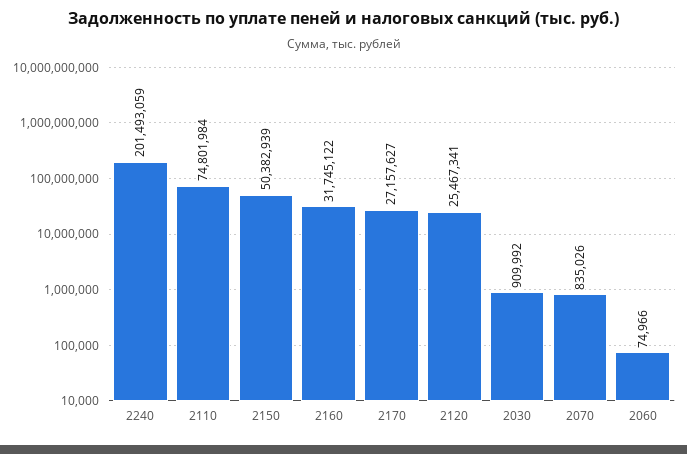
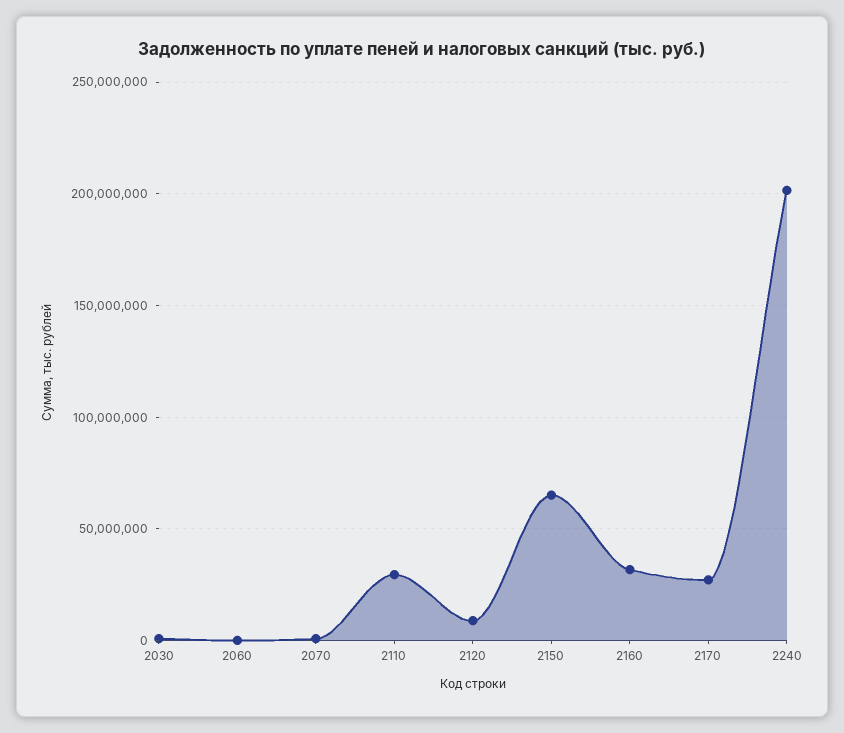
  {
    "2240": 201493059,
-   "2110": 74801984,
+   "2110": 30000000,
-   "2150": 50382939,
+   "2150": 65000000,
    "2160": 31745122,
    "2170": 27157627,
-   "2120": 25467341,
+   "2120": 10000000,
    "2030": 909992,
    "2070": 835026,
    "2060": 74966
  }

